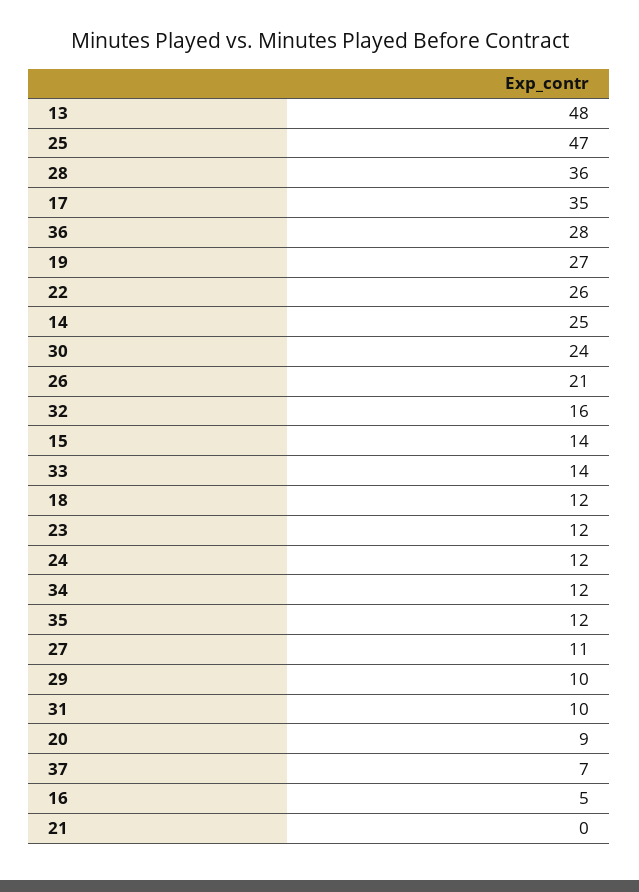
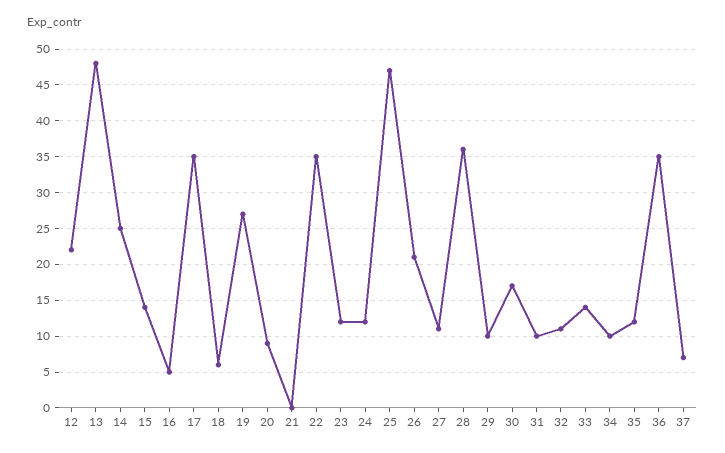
  {
    "13": 48,
    "25": 47,
    "28": 36,
    "17": 35,
-   "36": 28,
+   "36": 35,
    "19": 27,
-   "22": 26,
+   "22": 35,
    "14": 25,
-   "30": 24,
+   "30": 17,
    "26": 21,
-   "32": 16,
+   "32": 11,
    "15": 14,
    "33": 14,
-   "18": 12,
+   "18": 6,
    "23": 12,
    "24": 12,
-   "34": 12,
+   "34": 10,
    "35": 12,
    "27": 11,
    "29": 10,
    "31": 10,
    "20": 9,
    "37": 7,
    "16": 5,
-   "21": 0
+   "21": 0,
+   "12": 22
  }

